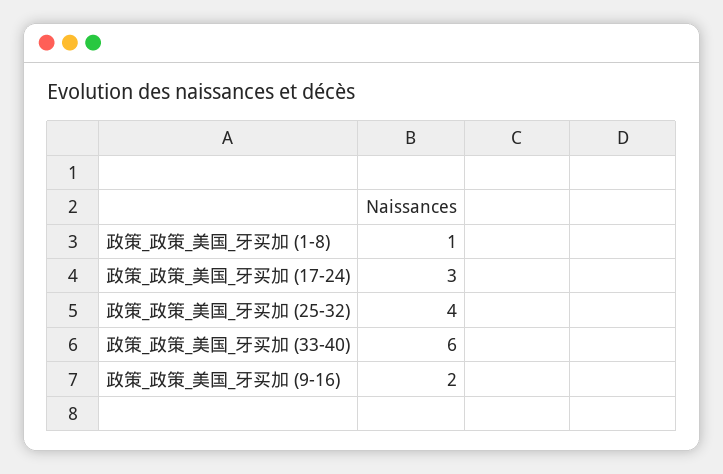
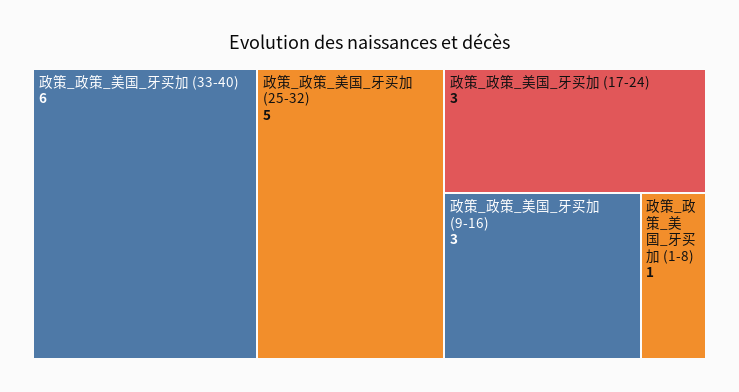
  {
    "政策_政策_美国_牙买加 (1-8)": 1,
    "政策_政策_美国_牙买加 (17-24)": 3,
-   "政策_政策_美国_牙买加 (25-32)": 4,
+   "政策_政策_美国_牙买加 (25-32)": 5,
    "政策_政策_美国_牙买加 (33-40)": 6,
-   "政策_政策_美国_牙买加 (9-16)": 2
+   "政策_政策_美国_牙买加 (9-16)": 3
  }

